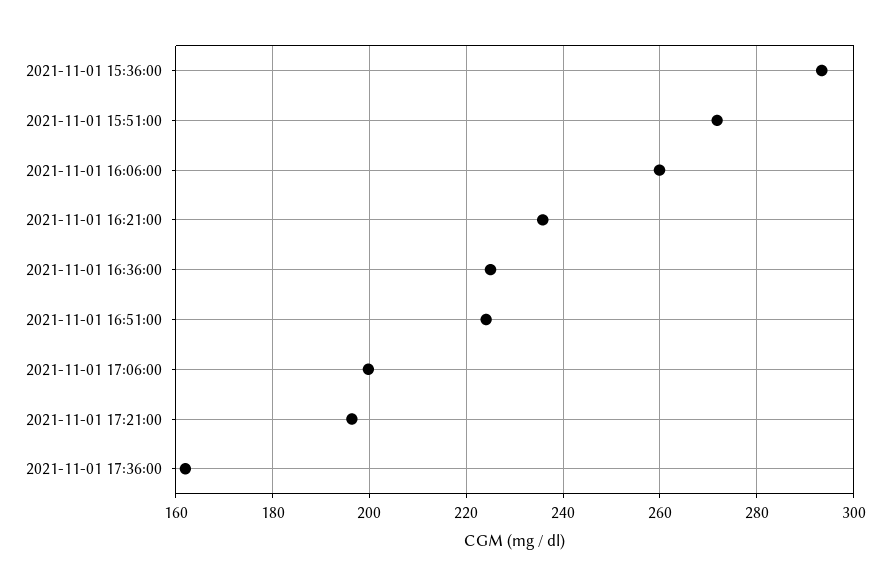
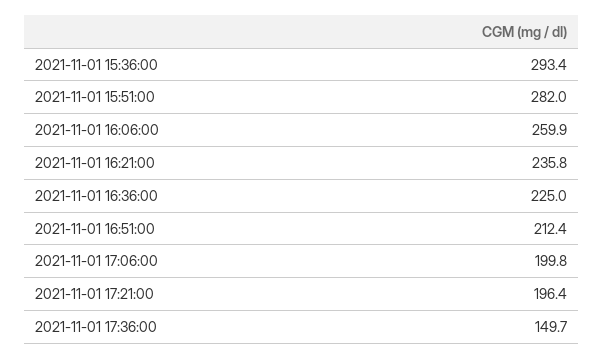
  {
    "2021-11-01 15:36:00": 293.4,
-   "2021-11-01 15:51:00": 272,
+   "2021-11-01 15:51:00": 282,
    "2021-11-01 16:06:00": 259.9,
    "2021-11-01 16:21:00": 235.8,
    "2021-11-01 16:36:00": 225,
-   "2021-11-01 16:51:00": 224,
+   "2021-11-01 16:51:00": 212.4,
    "2021-11-01 17:06:00": 199.8,
    "2021-11-01 17:21:00": 196.4,
-   "2021-11-01 17:36:00": 162
+   "2021-11-01 17:36:00": 149.7
  }

